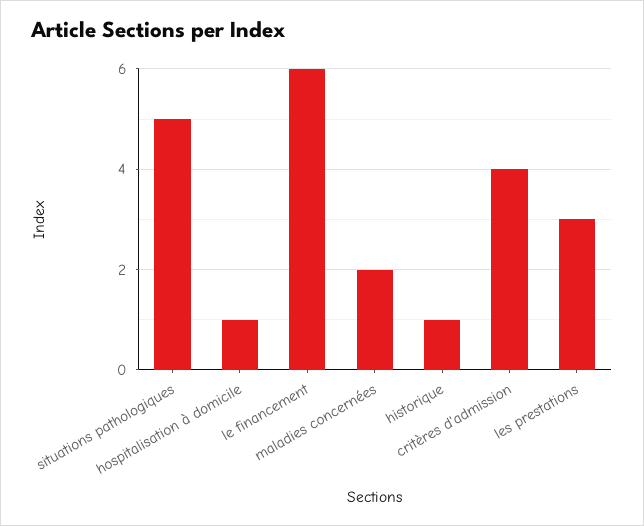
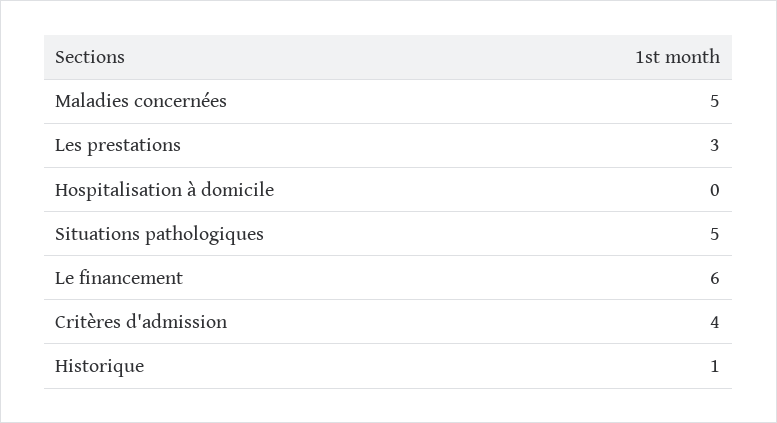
  {
    "situations pathologiques": 5,
-   "hospitalisation à domicile": 1,
+   "hospitalisation à domicile": 0,
    "le financement": 6,
-   "maladies concernées": 2,
+   "maladies concernées": 5,
    "historique": 1,
    "critères d'admission": 4,
    "les prestations": 3
  }

